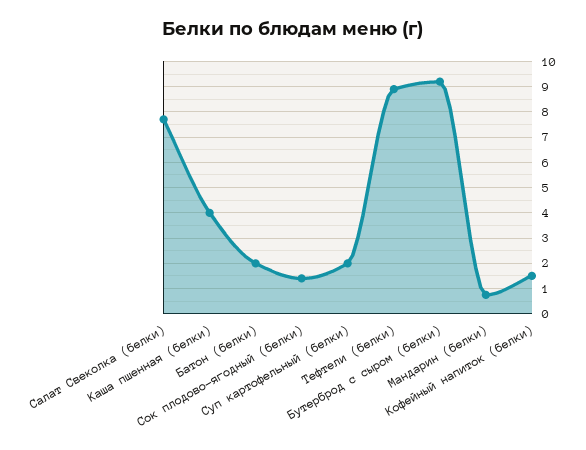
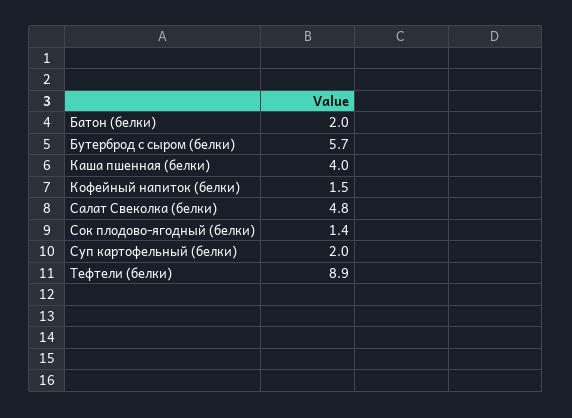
  {
-   "Салат Свеколка (белки)": 7.75,
+   "Салат Свеколка (белки)": 4.8,
    "Каша пшенная (белки)": 4,
    "Батон (белки)": 2,
    "Сок плодово-ягодный (белки)": 1.4,
    "Суп картофельный (белки)": 2,
    "Тефтели (белки)": 8.9,
-   "Бутерброд с сыром (белки)": 9.25,
+   "Бутерброд с сыром (белки)": 5.7,
-   "Мандарин (белки)": 0.75,
    "Кофейный напиток (белки)": 1.5
  }

